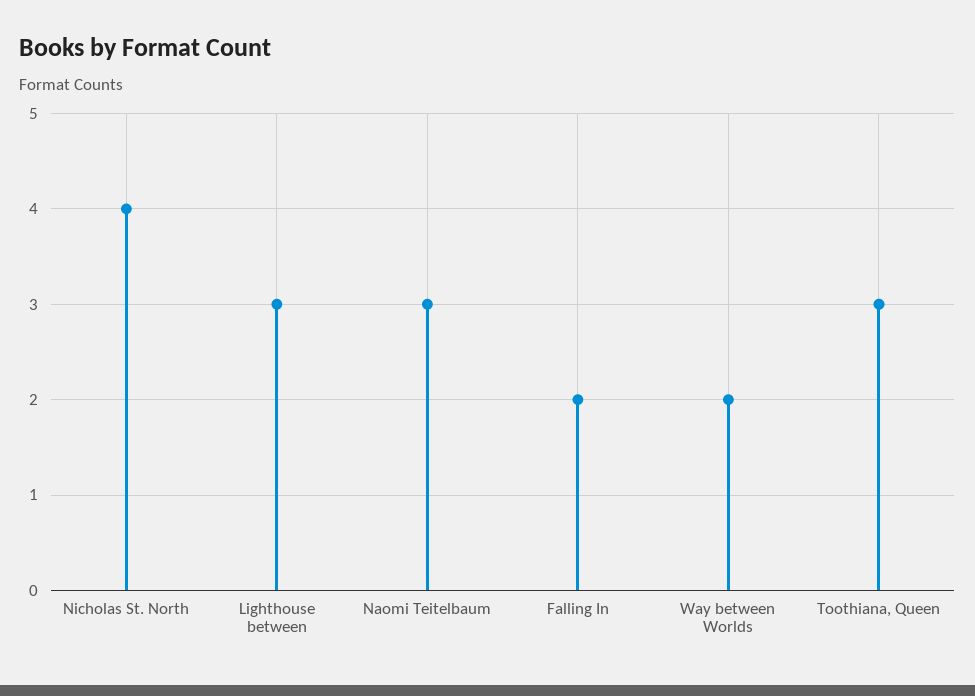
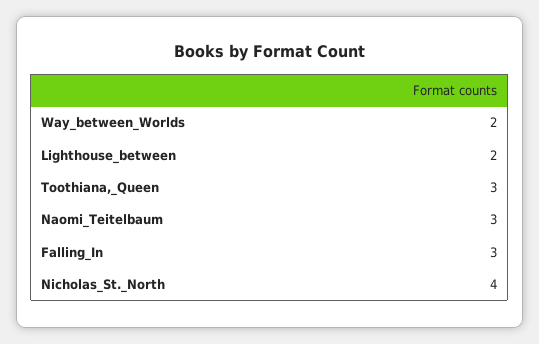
  {
    "Nicholas St. North": 4,
-   "Lighthouse between": 3,
+   "Lighthouse between": 2,
    "Naomi Teitelbaum": 3,
-   "Falling In": 2,
+   "Falling In": 3,
    "Way between Worlds": 2,
    "Toothiana, Queen": 3
  }

